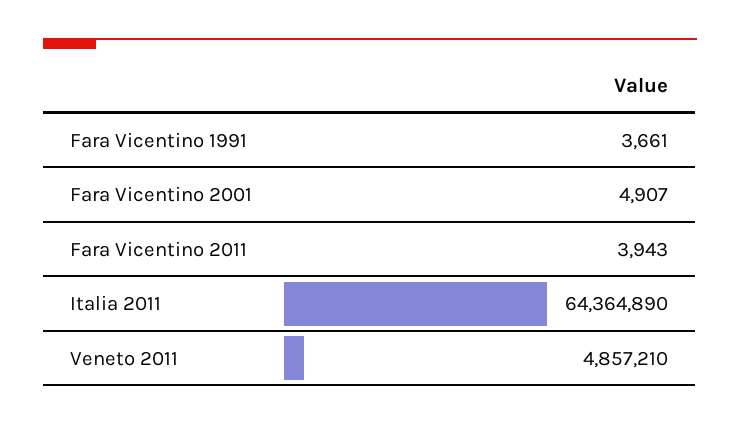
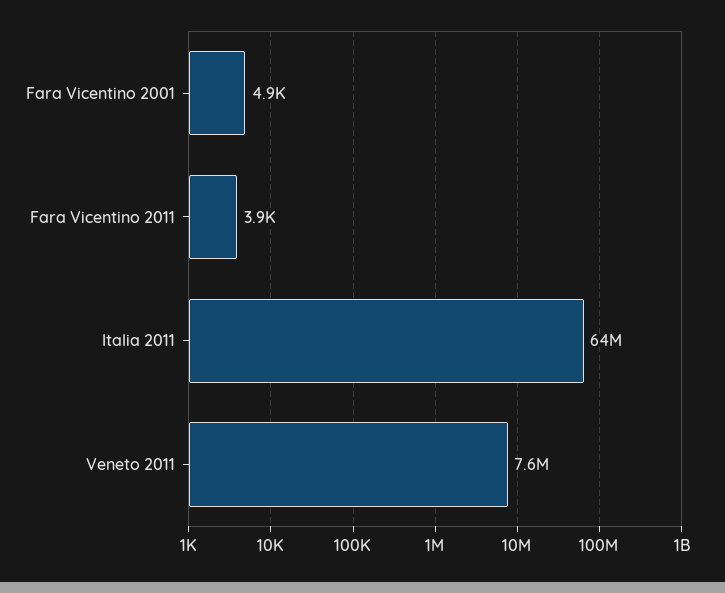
  {
-   "Fara Vicentino 1991": 3661,
    "Fara Vicentino 2001": 4907,
    "Fara Vicentino 2011": 3943,
    "Italia 2011": 64364890,
-   "Veneto 2011": 4857210
+   "Veneto 2011": 7600000
  }

